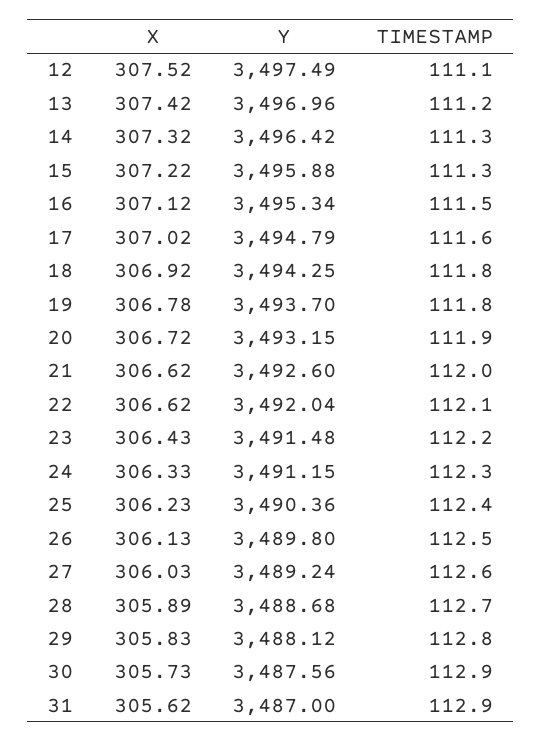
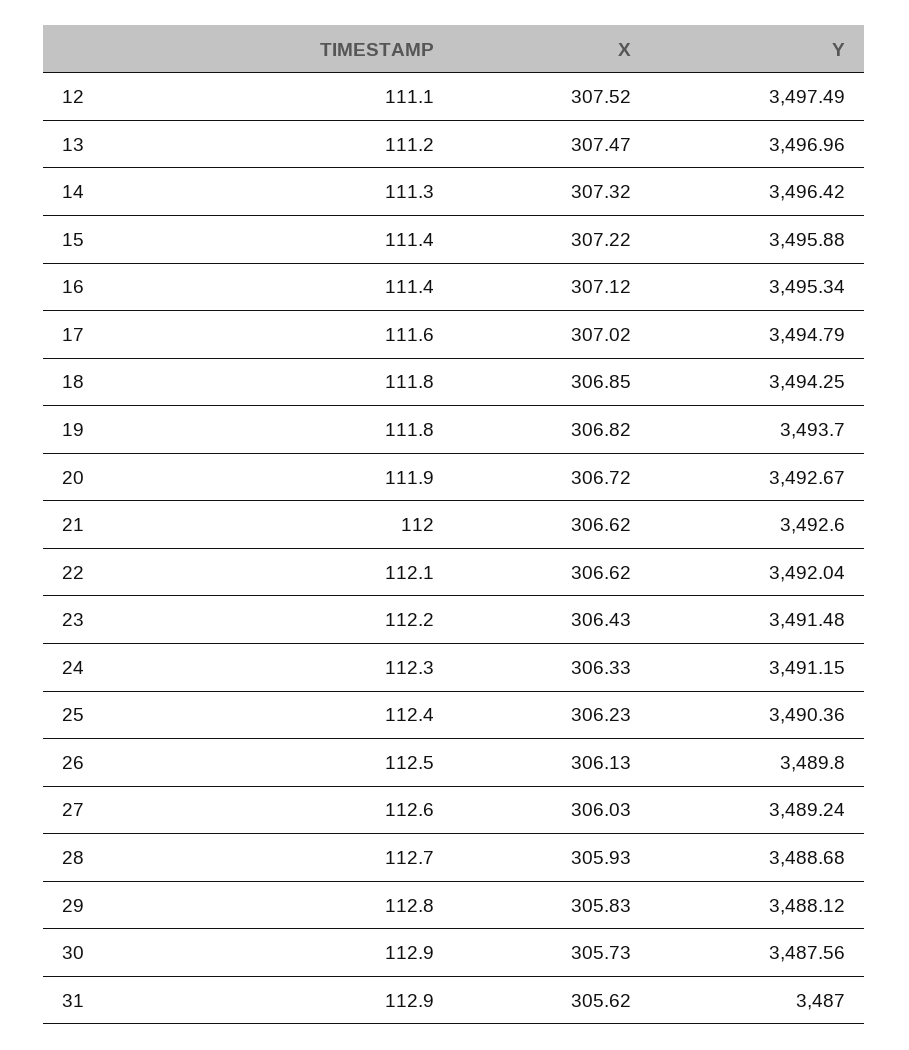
  {
    "X": {
      "12": 307.52,
-     "13": 307.42,
+     "13": 307.47,
      "14": 307.32,
      "15": 307.22,
      "16": 307.12,
      "17": 307.02,
-     "18": 306.92,
+     "18": 306.85,
-     "19": 306.78,
+     "19": 306.82,
      "20": 306.72,
      "21": 306.62,
      "22": 306.62,
      "23": 306.43,
      "24": 306.33,
      "25": 306.23,
      "26": 306.13,
      "27": 306.03,
-     "28": 305.89,
+     "28": 305.93,
      "29": 305.83,
      "30": 305.73,
      "31": 305.62
    },
    "Y": {
      "12": 3497.49,
      "13": 3496.96,
      "14": 3496.42,
      "15": 3495.88,
      "16": 3495.34,
      "17": 3494.79,
      "18": 3494.25,
      "19": 3493.7,
-     "20": 3493.15,
+     "20": 3492.67,
      "21": 3492.6,
      "22": 3492.04,
      "23": 3491.48,
      "24": 3491.15,
      "25": 3490.36,
      "26": 3489.8,
      "27": 3489.24,
      "28": 3488.68,
      "29": 3488.12,
      "30": 3487.56,
      "31": 3487
    },
    "TIMESTAMP": {
      "12": 111.1,
      "13": 111.2,
      "14": 111.3,
-     "15": 111.3,
+     "15": 111.4,
-     "16": 111.5,
+     "16": 111.4,
      "17": 111.6,
      "18": 111.8,
      "19": 111.8,
      "20": 111.9,
      "21": 112,
      "22": 112.1,
      "23": 112.2,
      "24": 112.3,
      "25": 112.4,
      "26": 112.5,
      "27": 112.6,
      "28": 112.7,
      "29": 112.8,
      "30": 112.9,
      "31": 112.9
    }
  }

